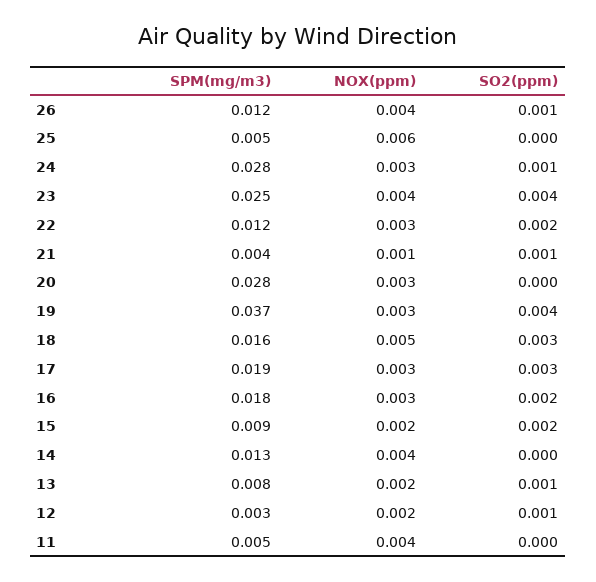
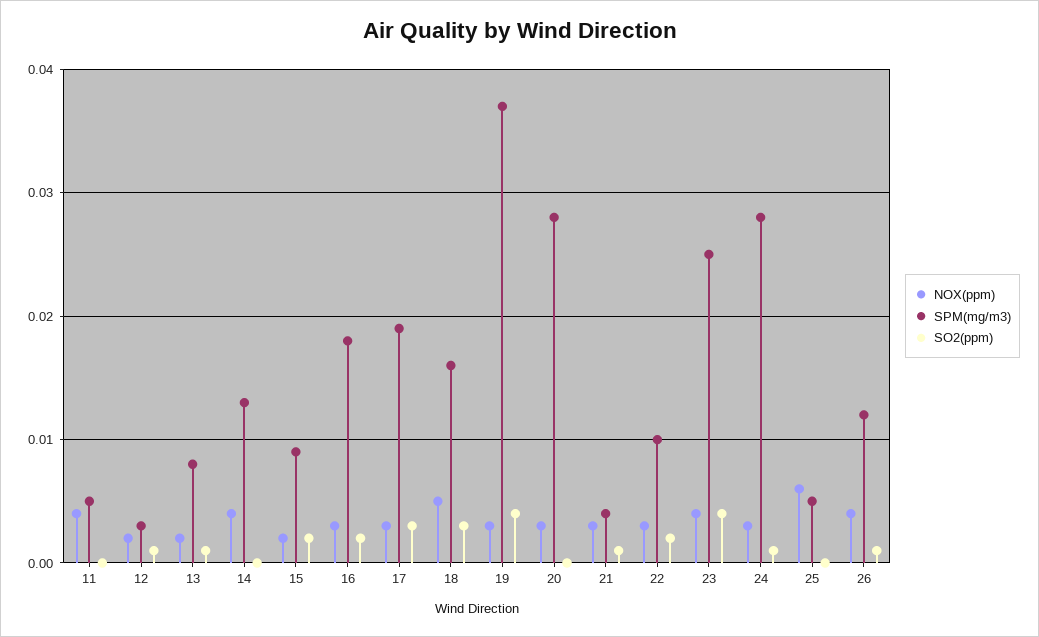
  {
    "SPM(mg/m3)": {
      "26": 0.012,
      "25": 0.005,
      "24": 0.028,
      "23": 0.025,
-     "22": 0.012,
+     "22": 0.01,
      "21": 0.004,
      "20": 0.028,
      "19": 0.037,
      "18": 0.016,
      "17": 0.019,
      "16": 0.018,
      "15": 0.009,
      "14": 0.013,
      "13": 0.008,
      "12": 0.003,
      "11": 0.005
    },
    "NOX(ppm)": {
      "26": 0.004,
      "25": 0.006,
      "24": 0.003,
      "23": 0.004,
      "22": 0.003,
-     "21": 0.001,
+     "21": 0.003,
      "20": 0.003,
      "19": 0.003,
      "18": 0.005,
      "17": 0.003,
      "16": 0.003,
      "15": 0.002,
      "14": 0.004,
      "13": 0.002,
      "12": 0.002,
      "11": 0.004
    },
    "SO2(ppm)": {
      "26": 0.001,
      "25": 0,
      "24": 0.001,
      "23": 0.004,
      "22": 0.002,
      "21": 0.001,
      "20": 0,
      "19": 0.004,
      "18": 0.003,
      "17": 0.003,
      "16": 0.002,
      "15": 0.002,
      "14": 0,
      "13": 0.001,
      "12": 0.001,
      "11": 0
    }
  }

